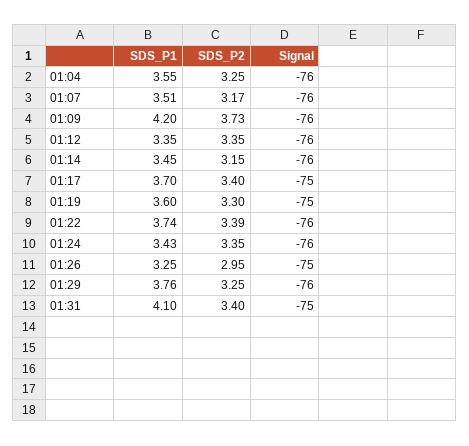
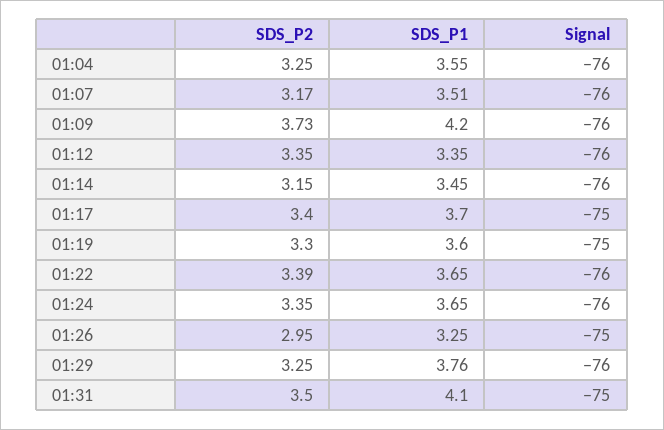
  {
    "SDS_P1": {
      "01:04": 3.55,
      "01:07": 3.51,
      "01:09": 4.2,
      "01:12": 3.35,
      "01:14": 3.45,
      "01:17": 3.7,
      "01:19": 3.6,
-     "01:22": 3.74,
+     "01:22": 3.65,
-     "01:24": 3.43,
+     "01:24": 3.65,
      "01:26": 3.25,
      "01:29": 3.76,
      "01:31": 4.1
    },
    "SDS_P2": {
      "01:04": 3.25,
      "01:07": 3.17,
      "01:09": 3.73,
      "01:12": 3.35,
      "01:14": 3.15,
      "01:17": 3.4,
      "01:19": 3.3,
      "01:22": 3.39,
      "01:24": 3.35,
      "01:26": 2.95,
      "01:29": 3.25,
-     "01:31": 3.4
+     "01:31": 3.5
    },
    "Signal": {
      "01:04": -76,
      "01:07": -76,
      "01:09": -76,
      "01:12": -76,
      "01:14": -76,
      "01:17": -75,
      "01:19": -75,
      "01:22": -76,
      "01:24": -76,
      "01:26": -75,
      "01:29": -76,
      "01:31": -75
    }
  }

